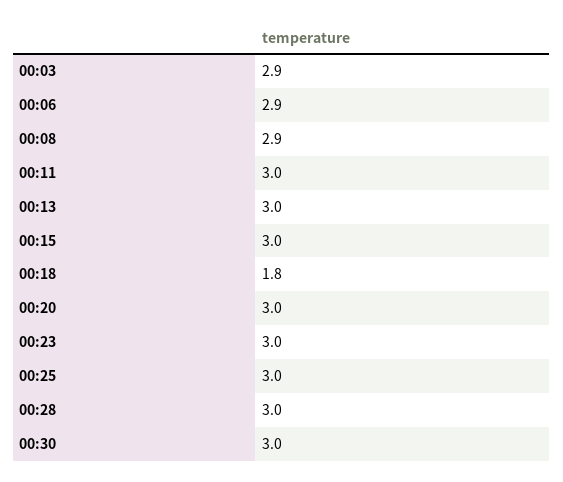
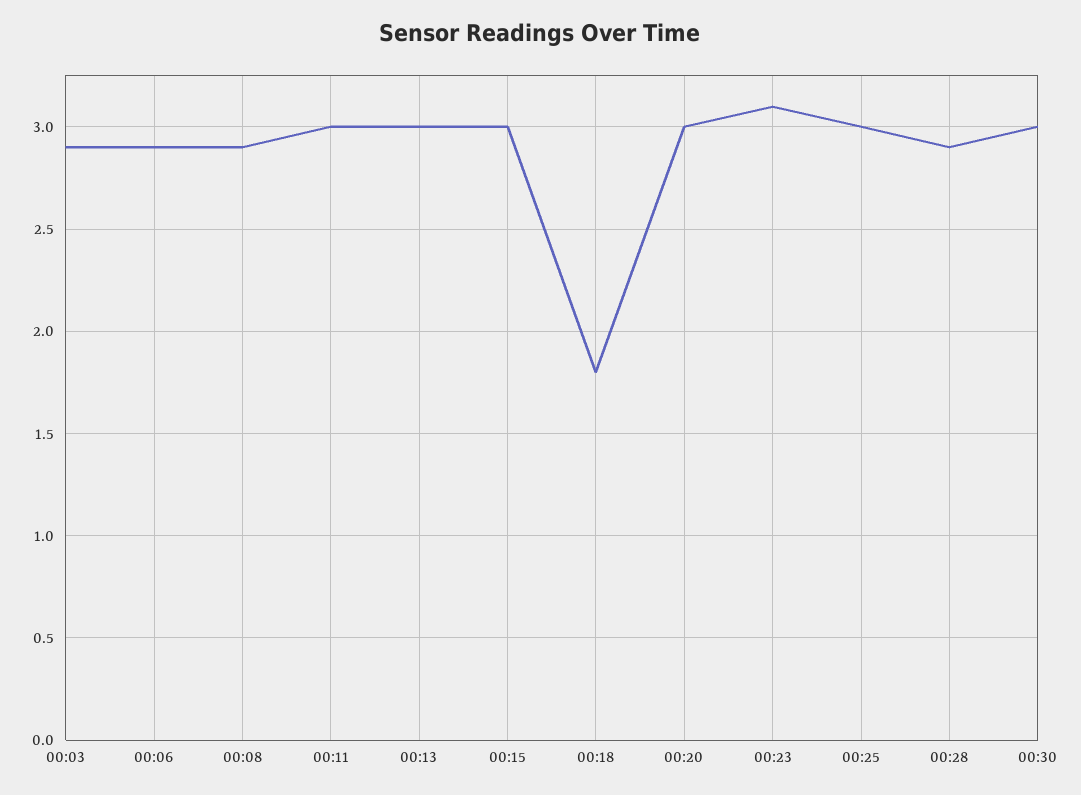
  {
    "00:03": 2.9,
    "00:06": 2.9,
    "00:08": 2.9,
    "00:11": 3,
    "00:13": 3,
    "00:15": 3,
    "00:18": 1.8,
    "00:20": 3,
-   "00:23": 3,
+   "00:23": 3.1,
    "00:25": 3,
-   "00:28": 3,
+   "00:28": 2.9,
    "00:30": 3
  }

